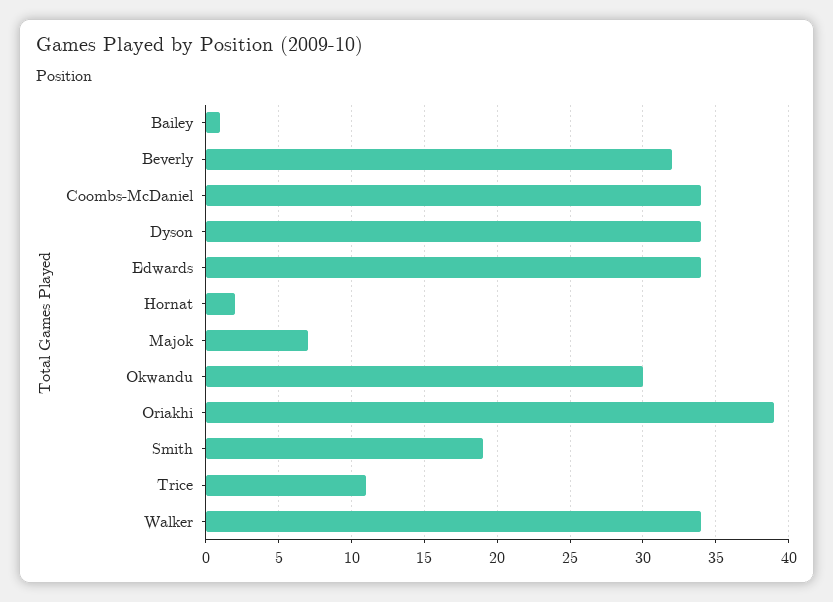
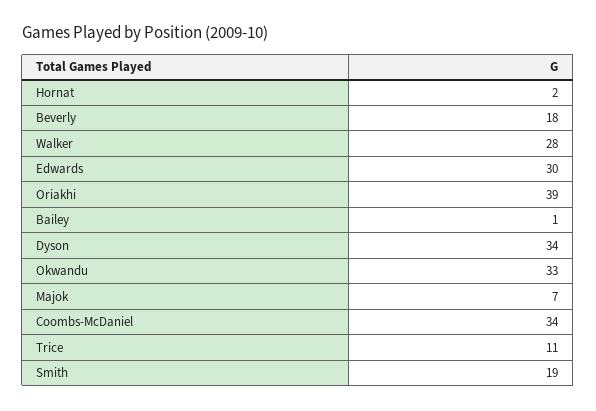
  {
    "Bailey": 1,
-   "Beverly": 32,
+   "Beverly": 18,
    "Coombs-McDaniel": 34,
    "Dyson": 34,
-   "Edwards": 34,
+   "Edwards": 30,
    "Hornat": 2,
    "Majok": 7,
-   "Okwandu": 30,
+   "Okwandu": 33,
    "Oriakhi": 39,
    "Smith": 19,
    "Trice": 11,
-   "Walker": 34
+   "Walker": 28
  }

